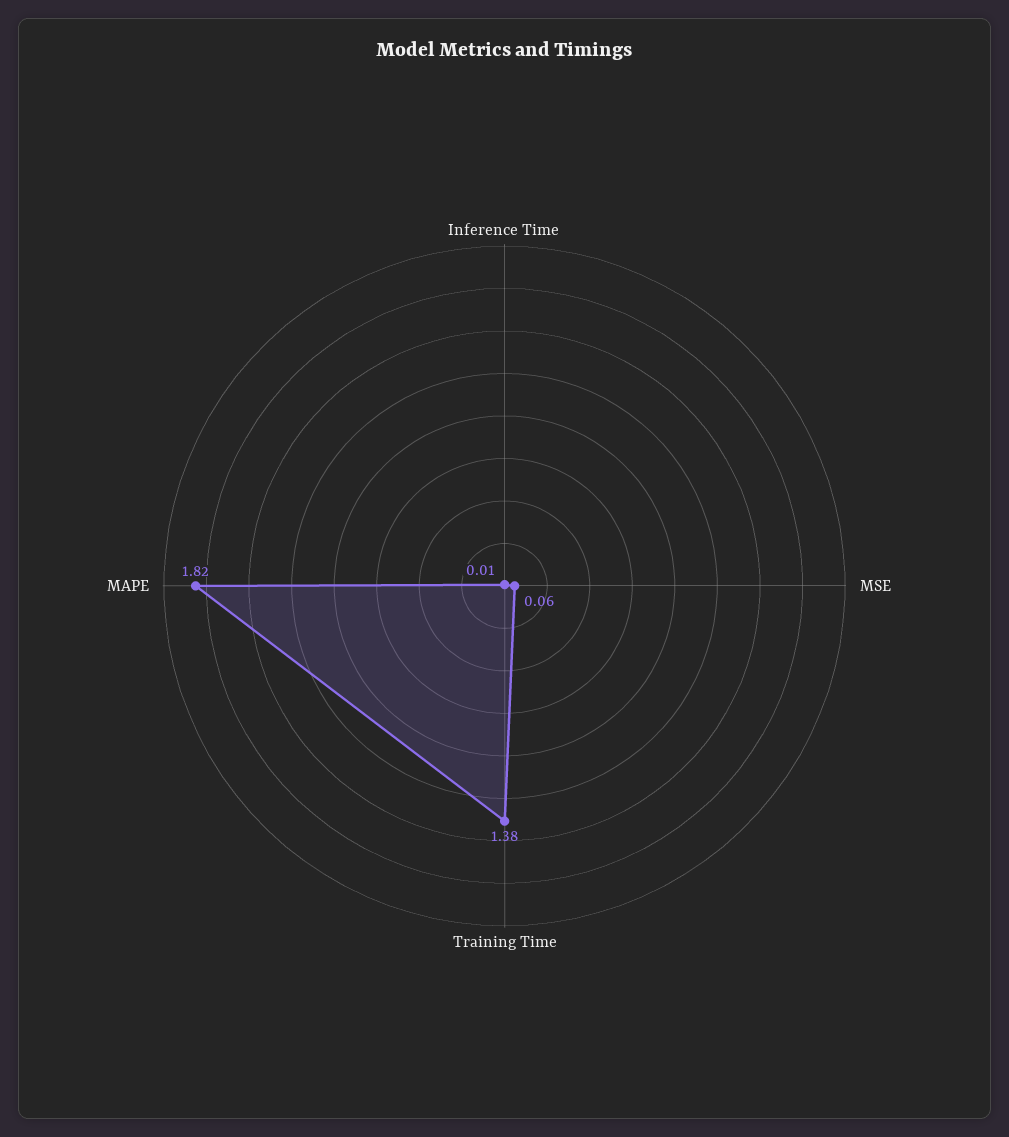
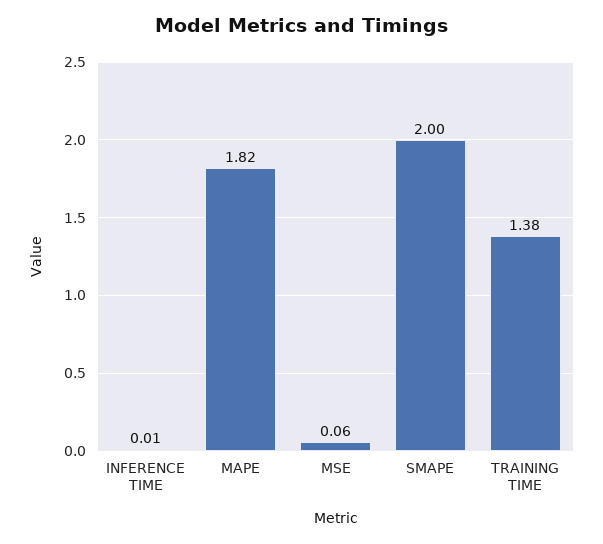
  {
    "Inference Time": 0.01,
    "MSE": 0.06,
    "Training Time": 1.38,
-   "MAPE": 1.82
+   "MAPE": 1.82,
+   "SMAPE": 2
  }

